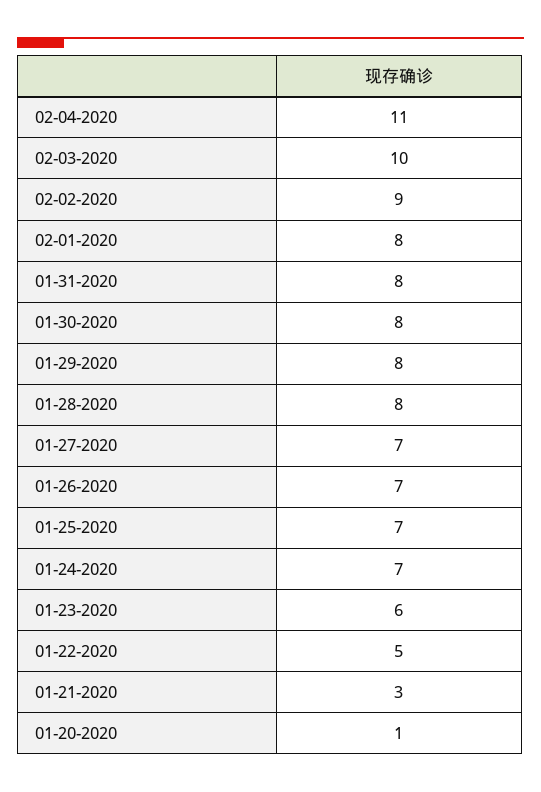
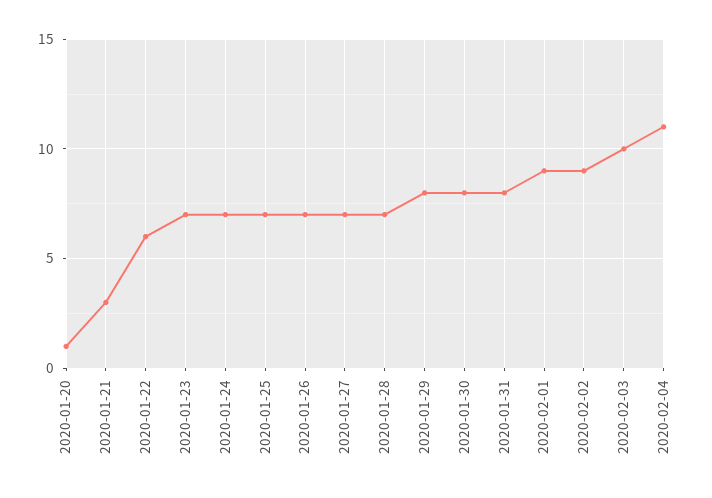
  {
    "02-04-2020": 11,
    "02-03-2020": 10,
    "02-02-2020": 9,
-   "02-01-2020": 8,
+   "02-01-2020": 9,
    "01-31-2020": 8,
    "01-30-2020": 8,
    "01-29-2020": 8,
-   "01-28-2020": 8,
+   "01-28-2020": 7,
    "01-27-2020": 7,
    "01-26-2020": 7,
    "01-25-2020": 7,
    "01-24-2020": 7,
-   "01-23-2020": 6,
+   "01-23-2020": 7,
-   "01-22-2020": 5,
+   "01-22-2020": 6,
    "01-21-2020": 3,
    "01-20-2020": 1
  }

